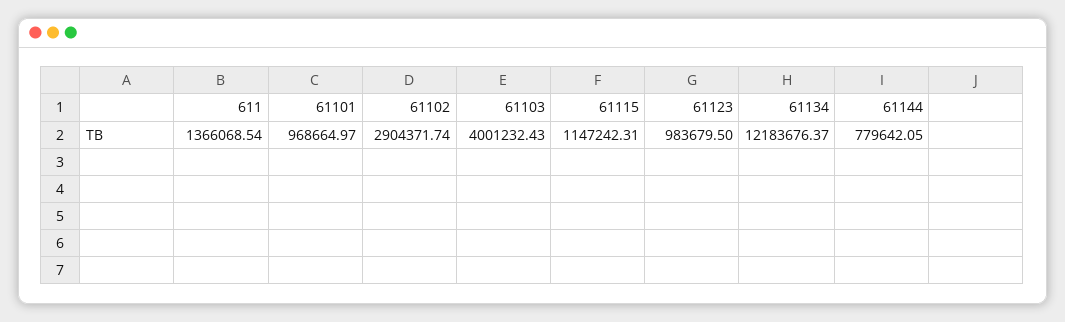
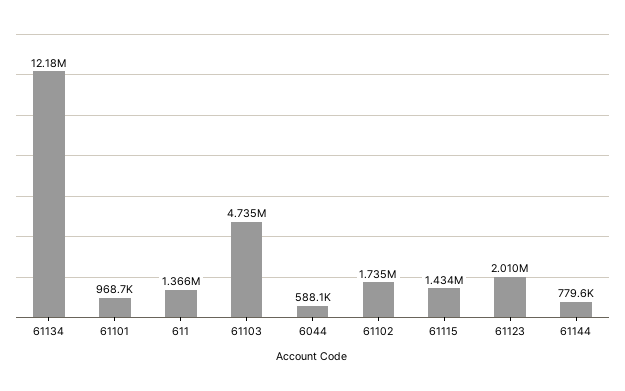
  {
    "611": 1366068.54,
    "61101": 968664.97,
-   "61102": 2904371.74,
+   "61102": 1735000,
-   "61103": 4001232.43,
+   "61103": 4735000,
-   "61115": 1147242.31,
+   "61115": 1434000,
-   "61123": 983679.5,
+   "61123": 2010000,
    "61134": 12183676.37,
-   "61144": 779642.05
+   "61144": 779642.05,
+   "6044": 588100
  }

